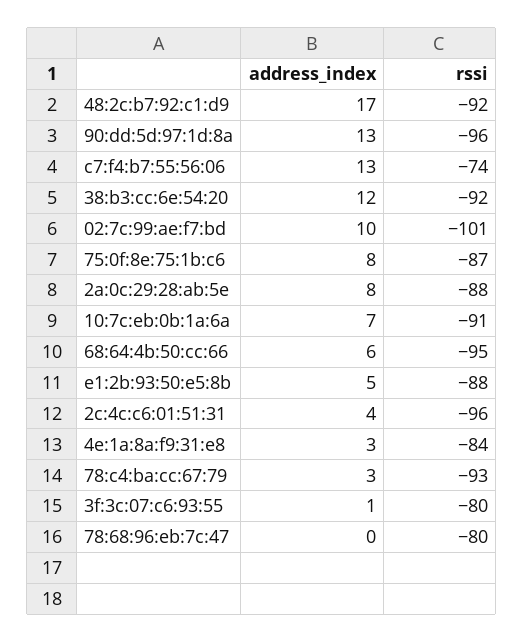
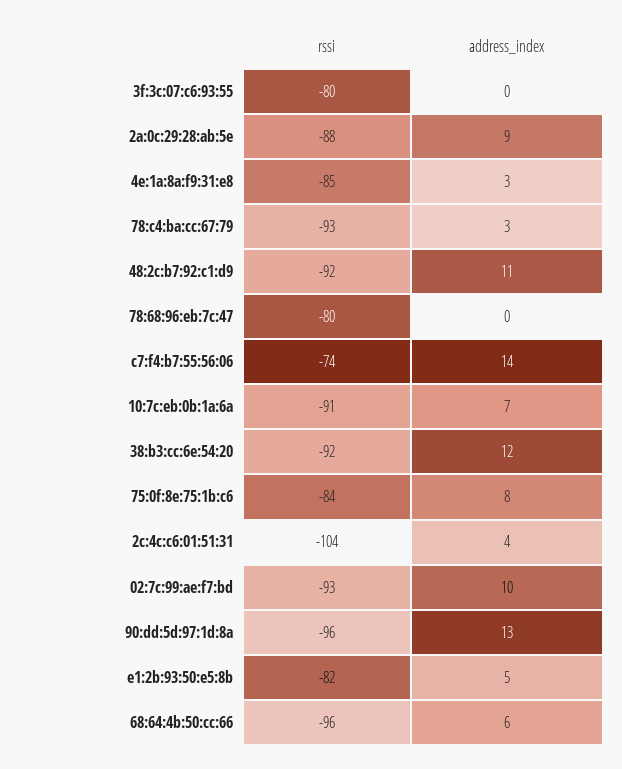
  {
    "address_index": {
-     "48:2c:b7:92:c1:d9": 17,
+     "48:2c:b7:92:c1:d9": 11,
      "90:dd:5d:97:1d:8a": 13,
-     "c7:f4:b7:55:56:06": 13,
+     "c7:f4:b7:55:56:06": 14,
      "38:b3:cc:6e:54:20": 12,
      "02:7c:99:ae:f7:bd": 10,
      "75:0f:8e:75:1b:c6": 8,
-     "2a:0c:29:28:ab:5e": 8,
+     "2a:0c:29:28:ab:5e": 9,
      "10:7c:eb:0b:1a:6a": 7,
      "68:64:4b:50:cc:66": 6,
      "e1:2b:93:50:e5:8b": 5,
      "2c:4c:c6:01:51:31": 4,
      "4e:1a:8a:f9:31:e8": 3,
      "78:c4:ba:cc:67:79": 3,
-     "3f:3c:07:c6:93:55": 1,
+     "3f:3c:07:c6:93:55": 0,
      "78:68:96:eb:7c:47": 0
    },
    "rssi": {
      "48:2c:b7:92:c1:d9": -92,
      "90:dd:5d:97:1d:8a": -96,
      "c7:f4:b7:55:56:06": -74,
      "38:b3:cc:6e:54:20": -92,
-     "02:7c:99:ae:f7:bd": -101,
+     "02:7c:99:ae:f7:bd": -93,
-     "75:0f:8e:75:1b:c6": -87,
+     "75:0f:8e:75:1b:c6": -84,
      "2a:0c:29:28:ab:5e": -88,
      "10:7c:eb:0b:1a:6a": -91,
-     "68:64:4b:50:cc:66": -95,
+     "68:64:4b:50:cc:66": -96,
-     "e1:2b:93:50:e5:8b": -88,
+     "e1:2b:93:50:e5:8b": -82,
-     "2c:4c:c6:01:51:31": -96,
+     "2c:4c:c6:01:51:31": -104,
-     "4e:1a:8a:f9:31:e8": -84,
+     "4e:1a:8a:f9:31:e8": -85,
      "78:c4:ba:cc:67:79": -93,
      "3f:3c:07:c6:93:55": -80,
      "78:68:96:eb:7c:47": -80
    }
  }

